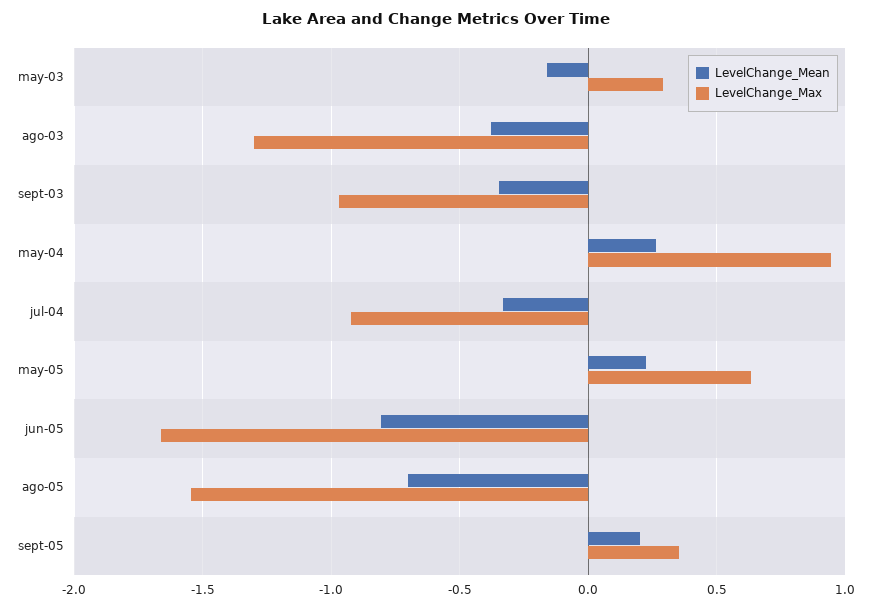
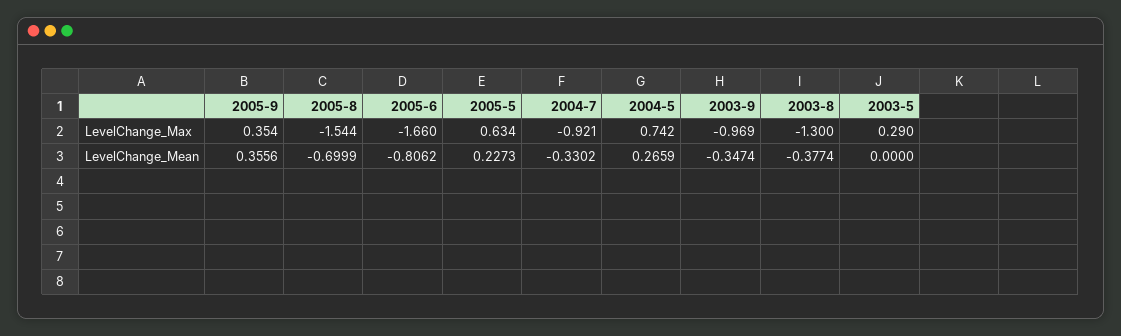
  {
    "LevelChange_Mean": {
-     "may-03": -0.15,
+     "may-03": 0,
      "ago-03": -0.3774,
      "sept-03": -0.3474,
      "may-04": 0.2659,
      "jul-04": -0.3302,
      "may-05": 0.2273,
      "jun-05": -0.8062,
      "ago-05": -0.6999,
-     "sept-05": 0.2
+     "sept-05": 0.3556
    },
    "LevelChange_Max": {
      "may-03": 0.29,
      "ago-03": -1.3,
      "sept-03": -0.969,
-     "may-04": 0.95,
+     "may-04": 0.742,
      "jul-04": -0.921,
      "may-05": 0.634,
      "jun-05": -1.66,
      "ago-05": -1.544,
      "sept-05": 0.354
    }
  }

